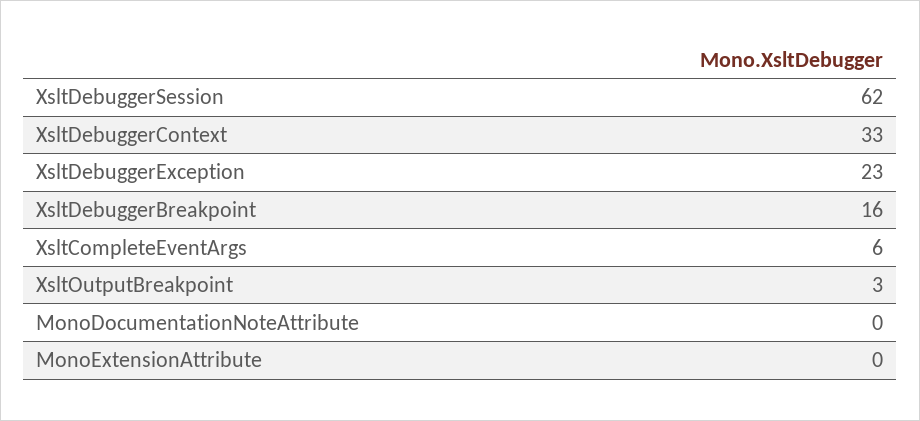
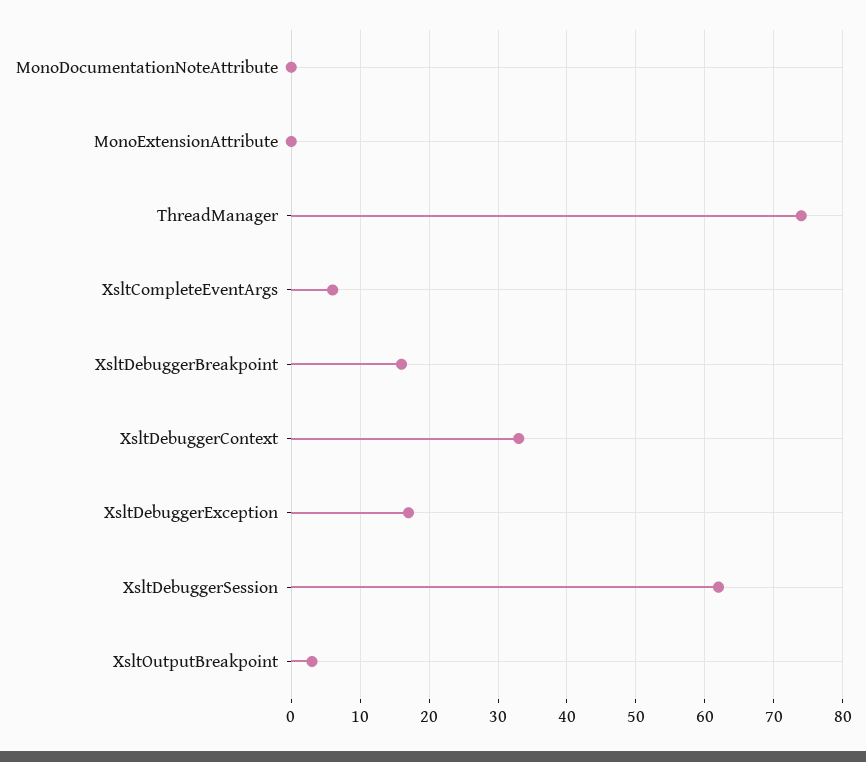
  {
    "XsltDebuggerSession": 62,
    "XsltDebuggerContext": 33,
-   "XsltDebuggerException": 23,
+   "XsltDebuggerException": 17,
    "XsltDebuggerBreakpoint": 16,
    "XsltCompleteEventArgs": 6,
    "XsltOutputBreakpoint": 3,
    "MonoDocumentationNoteAttribute": 0,
-   "MonoExtensionAttribute": 0
+   "MonoExtensionAttribute": 0,
+   "ThreadManager": 74
  }

